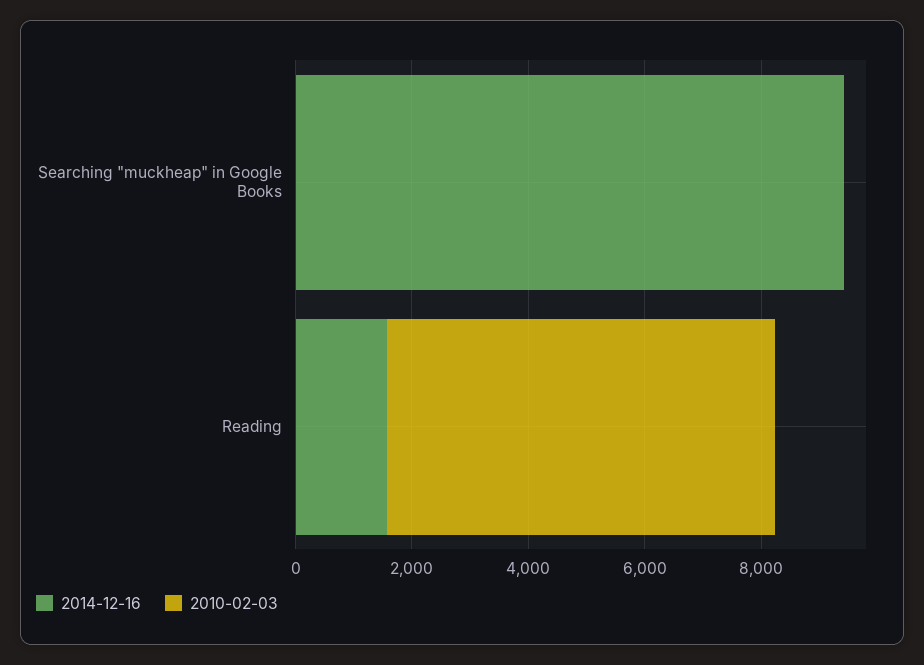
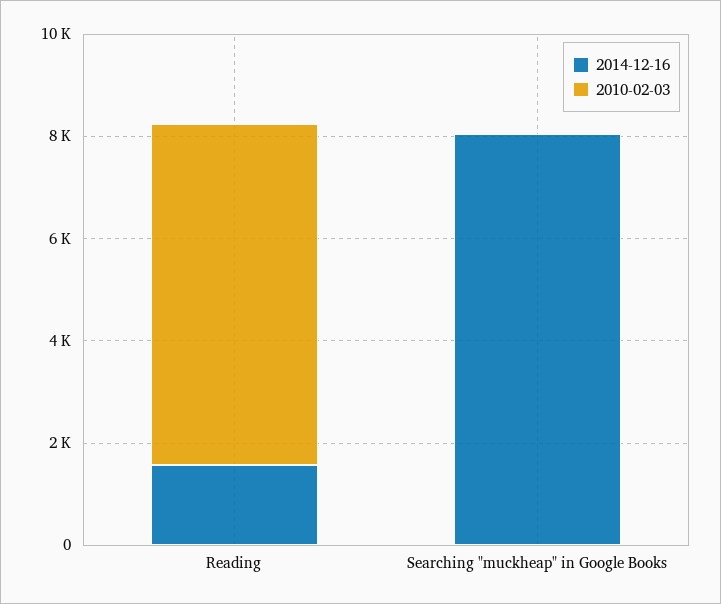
  {
    "2014-12-16": {
-     "Searching \"muckheap\" in Google Books": 9500,
+     "Searching \"muckheap\" in Google Books": 8000,
      "Reading": 1500
    },
    "2010-02-03": {
      "Searching \"muckheap\" in Google Books": 0,
      "Reading": 6500
    }
  }

